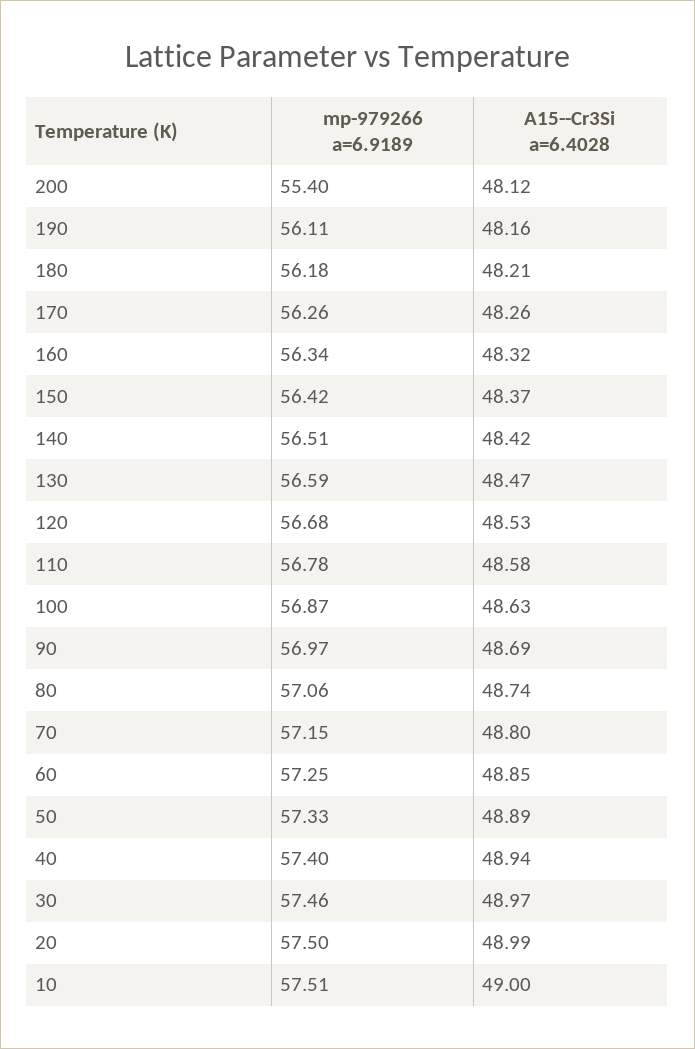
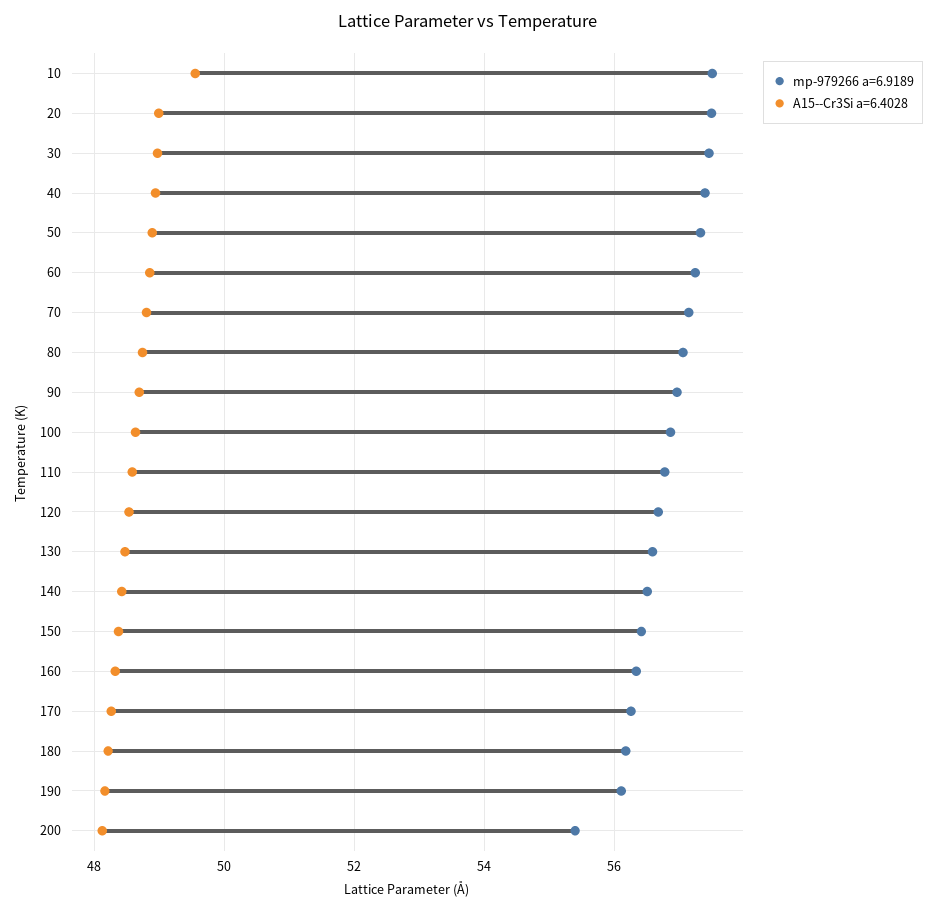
  {
    "mp-979266 a=6.9189": {
      "200": 55.4,
      "190": 56.11,
      "180": 56.18,
      "170": 56.26,
      "160": 56.34,
      "150": 56.42,
      "140": 56.51,
      "130": 56.59,
      "120": 56.68,
      "110": 56.78,
      "100": 56.87,
      "90": 56.97,
      "80": 57.06,
      "70": 57.15,
      "60": 57.25,
      "50": 57.33,
      "40": 57.4,
      "30": 57.46,
      "20": 57.5,
      "10": 57.51
    },
    "A15--Cr3Si a=6.4028": {
      "200": 48.12,
      "190": 48.16,
      "180": 48.21,
      "170": 48.26,
      "160": 48.32,
      "150": 48.37,
      "140": 48.42,
      "130": 48.47,
      "120": 48.53,
      "110": 48.58,
      "100": 48.63,
      "90": 48.69,
      "80": 48.74,
      "70": 48.8,
      "60": 48.85,
      "50": 48.89,
      "40": 48.94,
      "30": 48.97,
      "20": 48.99,
-     "10": 49
+     "10": 49.6
    }
  }

